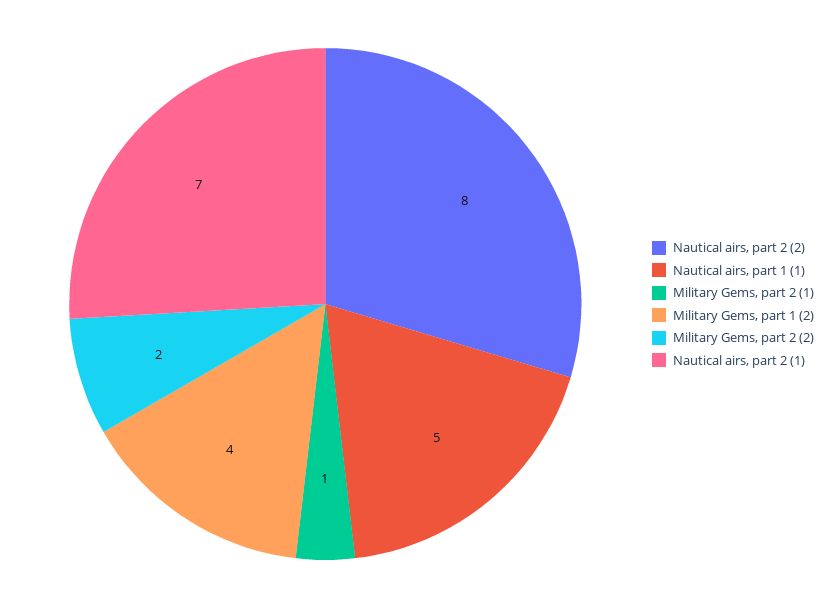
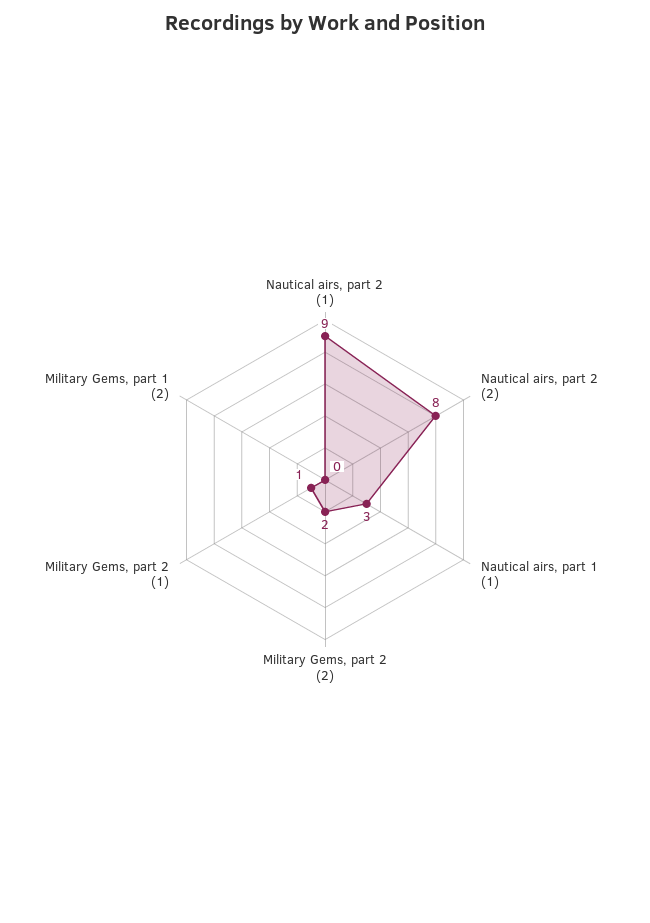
  {
    "Nautical airs, part 2 (2)": 8,
-   "Nautical airs, part 1 (1)": 5,
+   "Nautical airs, part 1 (1)": 3,
    "Military Gems, part 2 (1)": 1,
-   "Military Gems, part 1 (2)": 4,
+   "Military Gems, part 1 (2)": 0,
    "Military Gems, part 2 (2)": 2,
-   "Nautical airs, part 2 (1)": 7
+   "Nautical airs, part 2 (1)": 9
  }

